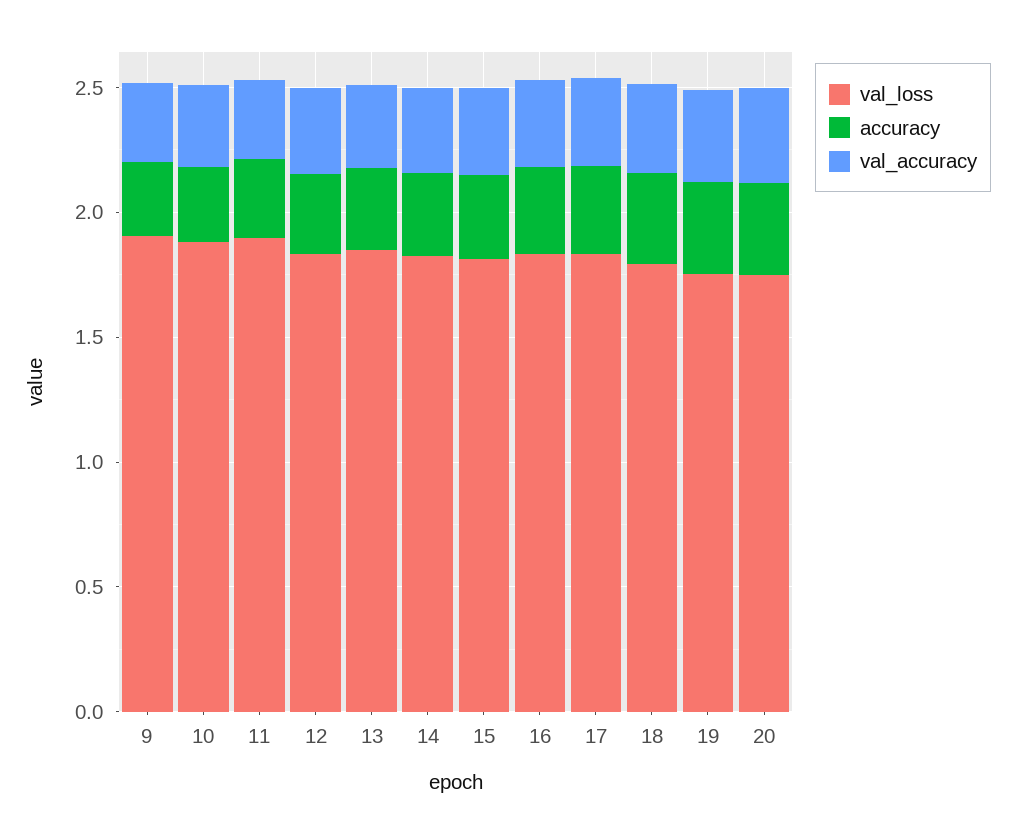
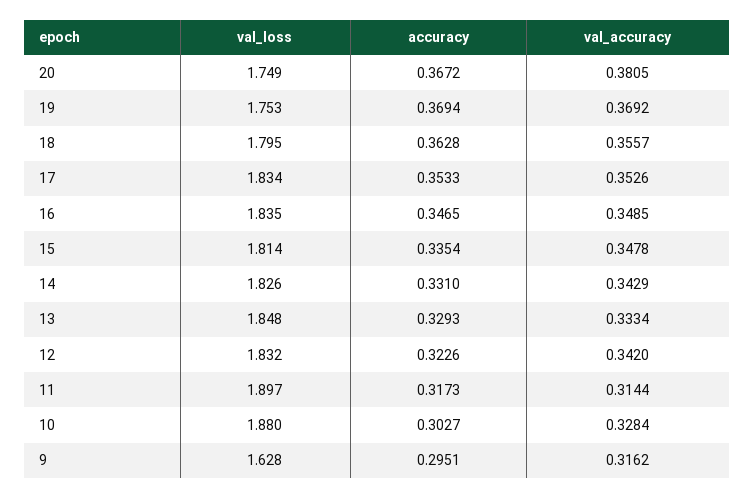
  {
    "val_loss": {
-     "9": 1.9,
+     "9": 1.628,
      "10": 1.88,
      "11": 1.897,
      "12": 1.832,
      "13": 1.848,
      "14": 1.826,
      "15": 1.814,
      "16": 1.835,
      "17": 1.834,
      "18": 1.795,
      "19": 1.753,
      "20": 1.749
    },
    "accuracy": {
      "9": 0.2951,
      "10": 0.3027,
      "11": 0.3173,
      "12": 0.3226,
      "13": 0.3293,
      "14": 0.331,
      "15": 0.3354,
      "16": 0.3465,
      "17": 0.3533,
      "18": 0.3628,
      "19": 0.3694,
      "20": 0.3672
    },
    "val_accuracy": {
      "9": 0.3162,
      "10": 0.3284,
      "11": 0.3144,
      "12": 0.342,
      "13": 0.3334,
      "14": 0.3429,
      "15": 0.3478,
      "16": 0.3485,
      "17": 0.3526,
      "18": 0.3557,
      "19": 0.3692,
      "20": 0.3805
    }
  }

